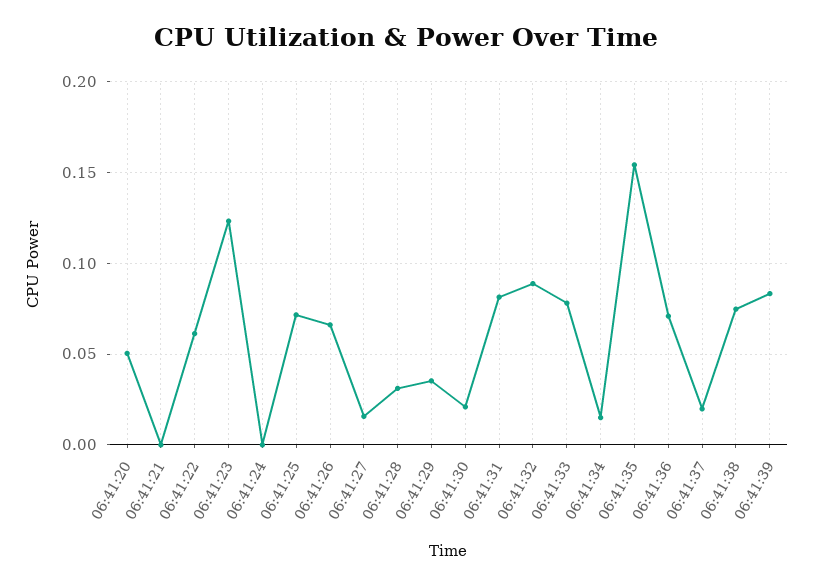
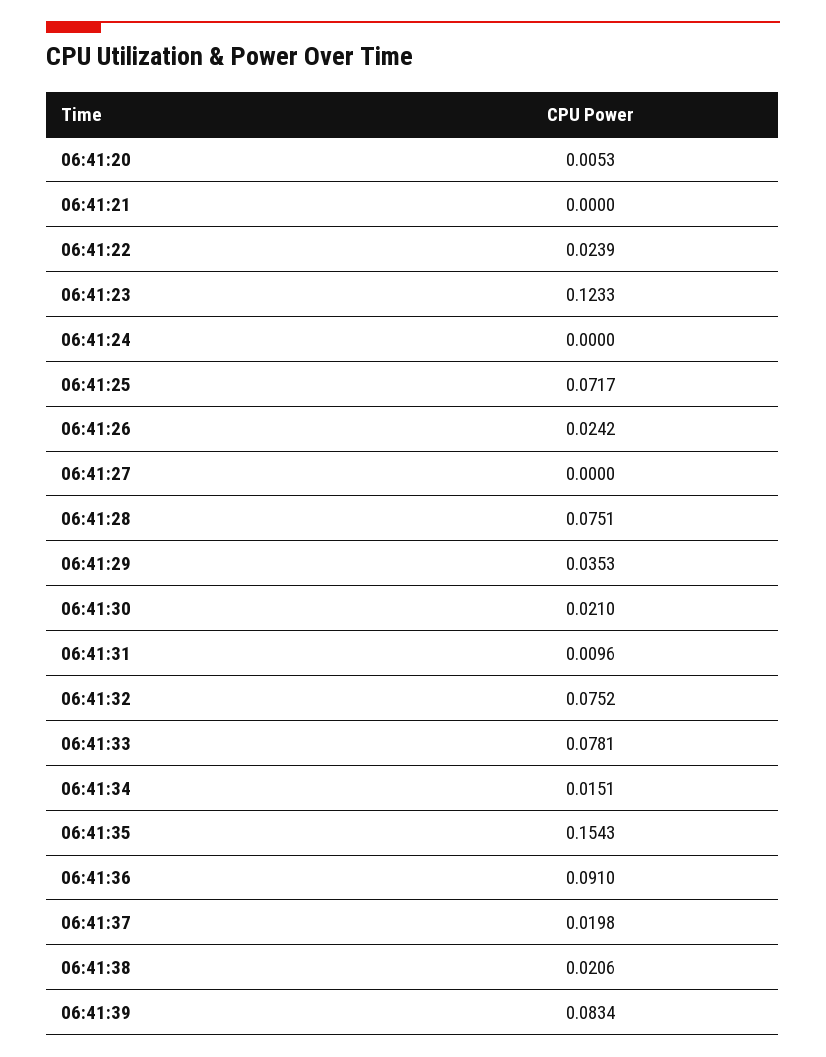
  {
-   "06:41:20": 0.05,
+   "06:41:20": 0.0053,
    "06:41:21": 0,
-   "06:41:22": 0.06,
+   "06:41:22": 0.0239,
    "06:41:23": 0.1233,
    "06:41:24": 0,
    "06:41:25": 0.0717,
-   "06:41:26": 0.065,
+   "06:41:26": 0.0242,
-   "06:41:27": 0.015,
+   "06:41:27": 0,
-   "06:41:28": 0.03,
+   "06:41:28": 0.0751,
    "06:41:29": 0.0353,
    "06:41:30": 0.021,
-   "06:41:31": 0.08,
+   "06:41:31": 0.0096,
-   "06:41:32": 0.09,
+   "06:41:32": 0.0752,
    "06:41:33": 0.0781,
    "06:41:34": 0.0151,
    "06:41:35": 0.1543,
-   "06:41:36": 0.07,
+   "06:41:36": 0.091,
    "06:41:37": 0.0198,
-   "06:41:38": 0.075,
+   "06:41:38": 0.0206,
    "06:41:39": 0.0834
  }

